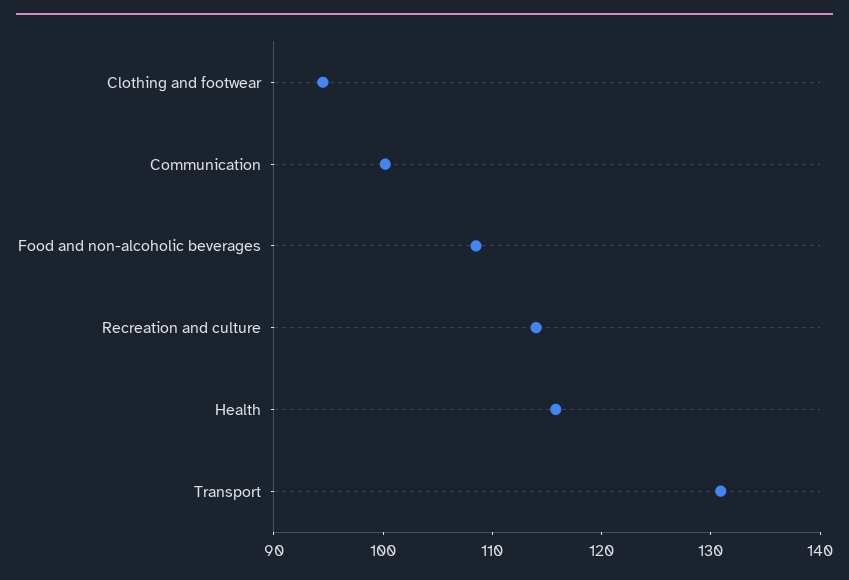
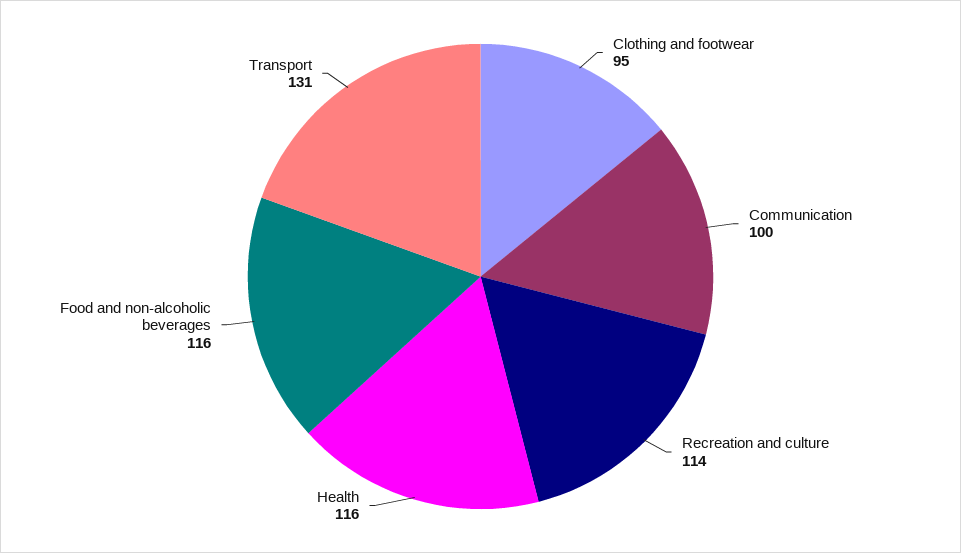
  {
    "Clothing and footwear": 95,
    "Communication": 100,
-   "Food and non-alcoholic beverages": 108,
+   "Food and non-alcoholic beverages": 116,
    "Recreation and culture": 114,
    "Health": 116,
    "Transport": 131
  }

